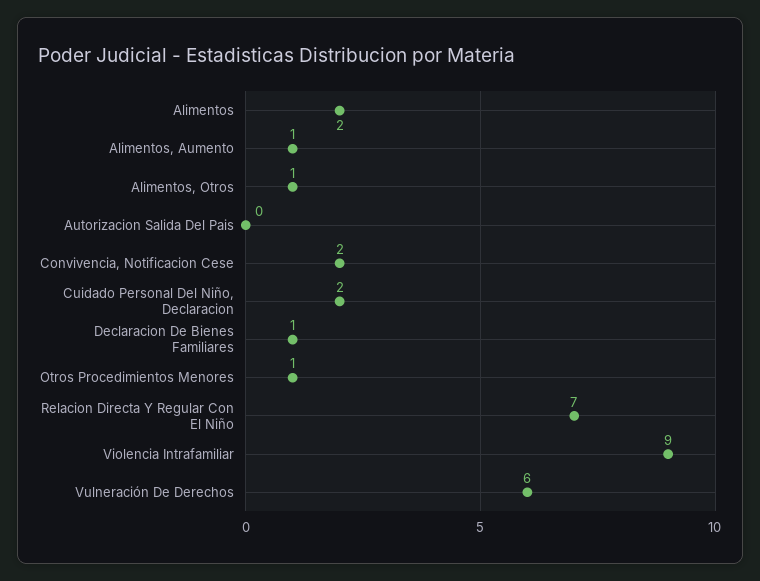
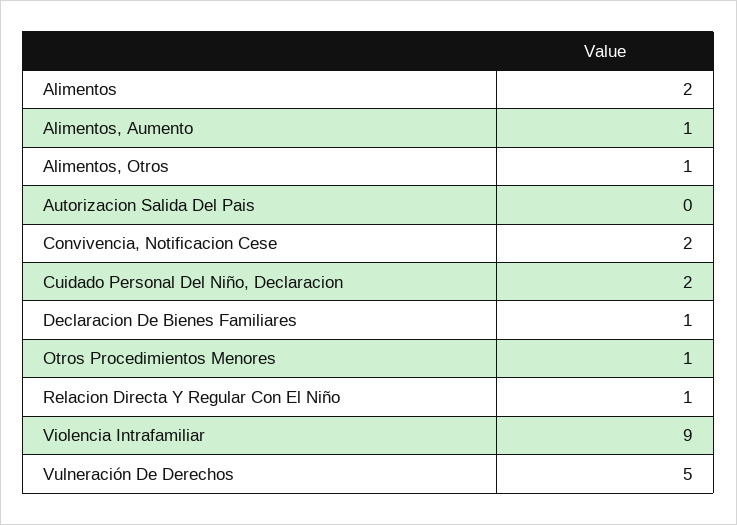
  {
    "Alimentos": 2,
    "Alimentos, Aumento": 1,
    "Alimentos, Otros": 1,
    "Autorizacion Salida Del Pais": 0,
    "Convivencia, Notificacion Cese": 2,
    "Cuidado Personal Del Niño, Declaracion": 2,
    "Declaracion De Bienes Familiares": 1,
    "Otros Procedimientos Menores": 1,
-   "Relacion Directa Y Regular Con El Niño": 7,
+   "Relacion Directa Y Regular Con El Niño": 1,
    "Violencia Intrafamiliar": 9,
-   "Vulneración De Derechos": 6
+   "Vulneración De Derechos": 5
  }

